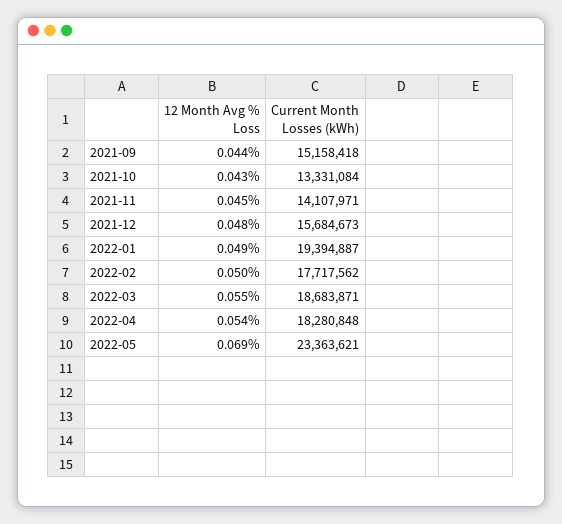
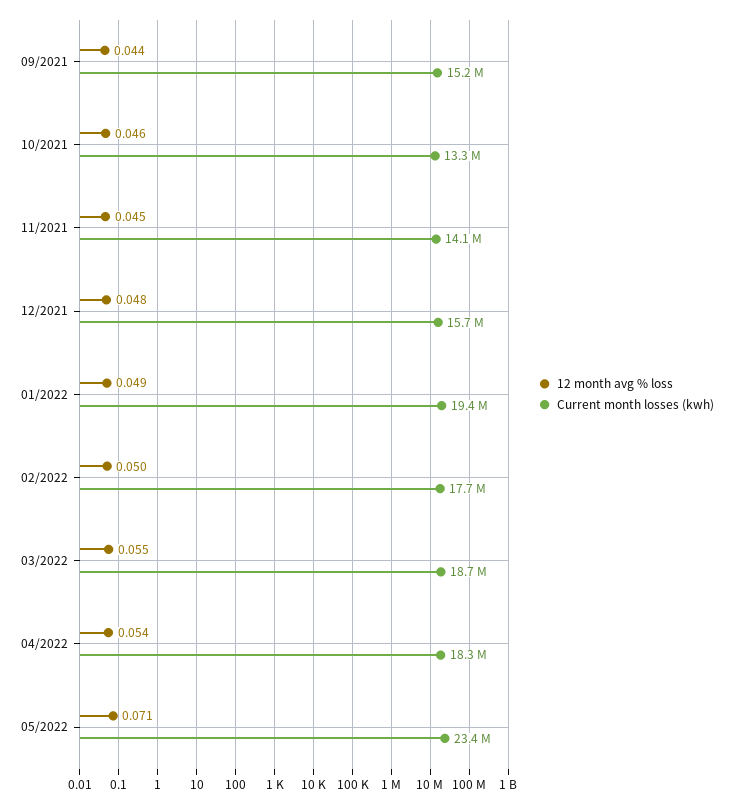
  {
    "12 Month Avg % Loss": {
      "2021-09": 0.044,
-     "2021-10": 0.043,
+     "2021-10": 0.046,
      "2021-11": 0.045,
      "2021-12": 0.048,
      "2022-01": 0.049,
      "2022-02": 0.05,
      "2022-03": 0.055,
      "2022-04": 0.054,
-     "2022-05": 0.069
+     "2022-05": 0.071
    },
    "Current Month Losses (kWh)": {
      "2021-09": 15158418,
      "2021-10": 13331084,
      "2021-11": 14107971,
      "2021-12": 15684673,
      "2022-01": 19394887,
      "2022-02": 17717562,
      "2022-03": 18683871,
      "2022-04": 18280848,
      "2022-05": 23363621
    }
  }

